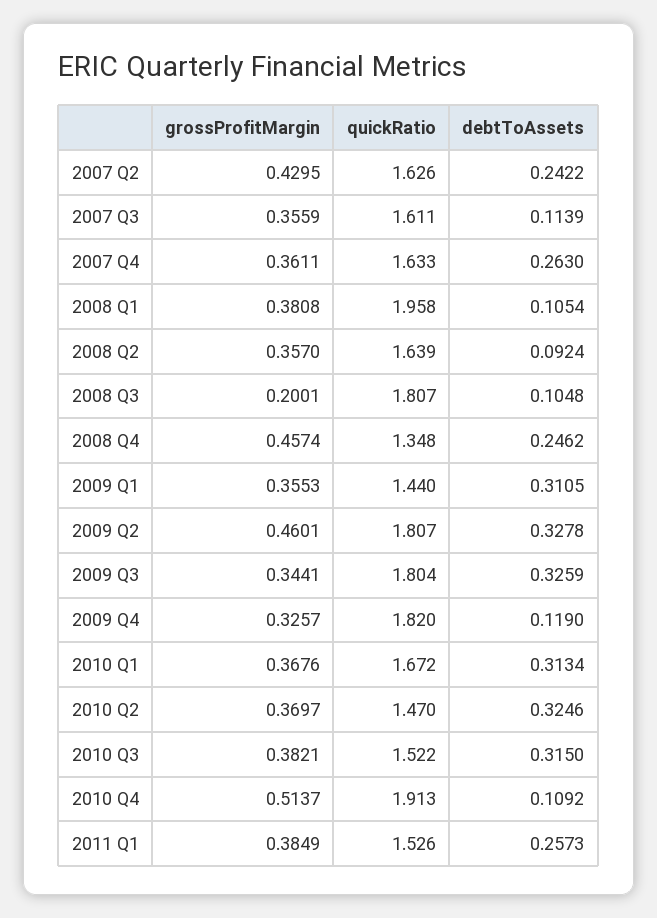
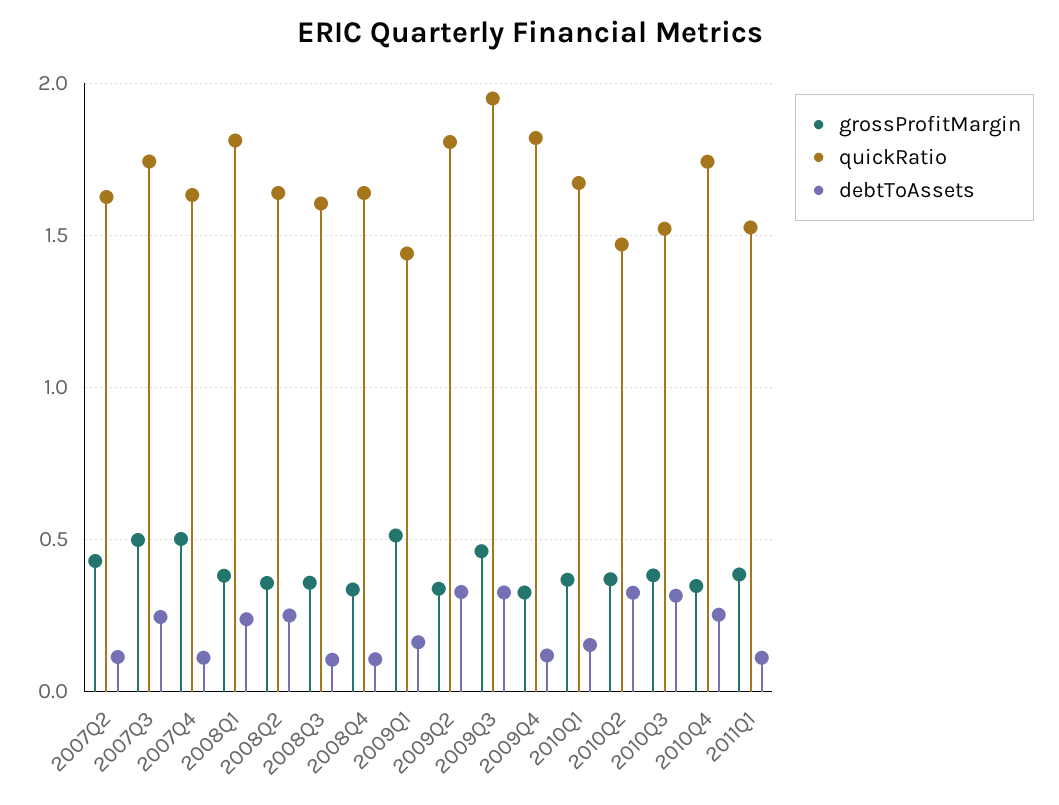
  {
    "grossProfitMargin": {
      "2007 Q2": 0.4295,
-     "2007 Q3": 0.3559,
+     "2007 Q3": 0.5,
-     "2007 Q4": 0.3611,
+     "2007 Q4": 0.5,
      "2008 Q1": 0.3808,
      "2008 Q2": 0.357,
-     "2008 Q3": 0.2001,
+     "2008 Q3": 0.35,
-     "2008 Q4": 0.4574,
+     "2008 Q4": 0.35,
-     "2009 Q1": 0.3553,
+     "2009 Q1": 0.5,
-     "2009 Q2": 0.4601,
+     "2009 Q2": 0.35,
-     "2009 Q3": 0.3441,
+     "2009 Q3": 0.45,
      "2009 Q4": 0.3257,
      "2010 Q1": 0.3676,
      "2010 Q2": 0.3697,
      "2010 Q3": 0.3821,
-     "2010 Q4": 0.5137,
+     "2010 Q4": 0.35,
      "2011 Q1": 0.3849
    },
    "quickRatio": {
      "2007 Q2": 1.626,
-     "2007 Q3": 1.611,
+     "2007 Q3": 1.75,
      "2007 Q4": 1.633,
-     "2008 Q1": 1.958,
+     "2008 Q1": 1.8,
      "2008 Q2": 1.639,
-     "2008 Q3": 1.807,
+     "2008 Q3": 1.6,
-     "2008 Q4": 1.348,
+     "2008 Q4": 1.65,
      "2009 Q1": 1.44,
      "2009 Q2": 1.807,
-     "2009 Q3": 1.804,
+     "2009 Q3": 1.95,
      "2009 Q4": 1.82,
      "2010 Q1": 1.672,
      "2010 Q2": 1.47,
      "2010 Q3": 1.522,
-     "2010 Q4": 1.913,
+     "2010 Q4": 1.75,
      "2011 Q1": 1.526
    },
    "debtToAssets": {
-     "2007 Q2": 0.2422,
+     "2007 Q2": 0.1,
-     "2007 Q3": 0.1139,
+     "2007 Q3": 0.25,
-     "2007 Q4": 0.263,
+     "2007 Q4": 0.1,
-     "2008 Q1": 0.1054,
+     "2008 Q1": 0.25,
-     "2008 Q2": 0.0924,
+     "2008 Q2": 0.25,
      "2008 Q3": 0.1048,
-     "2008 Q4": 0.2462,
+     "2008 Q4": 0.1,
-     "2009 Q1": 0.3105,
+     "2009 Q1": 0.15,
      "2009 Q2": 0.3278,
      "2009 Q3": 0.3259,
      "2009 Q4": 0.119,
-     "2010 Q1": 0.3134,
+     "2010 Q1": 0.15,
      "2010 Q2": 0.3246,
      "2010 Q3": 0.315,
-     "2010 Q4": 0.1092,
+     "2010 Q4": 0.25,
-     "2011 Q1": 0.2573
+     "2011 Q1": 0.1
    }
  }

